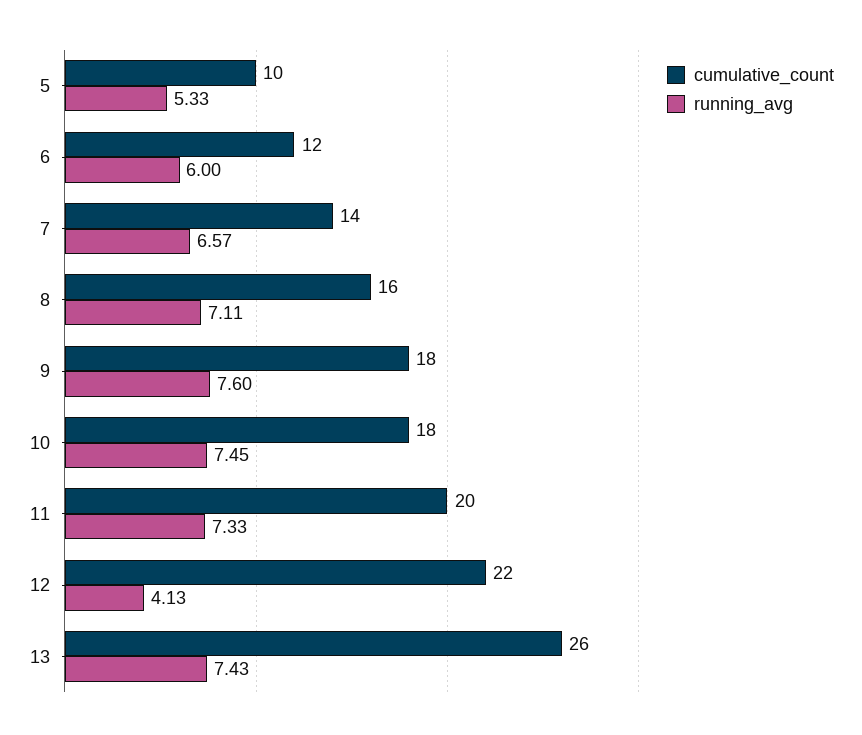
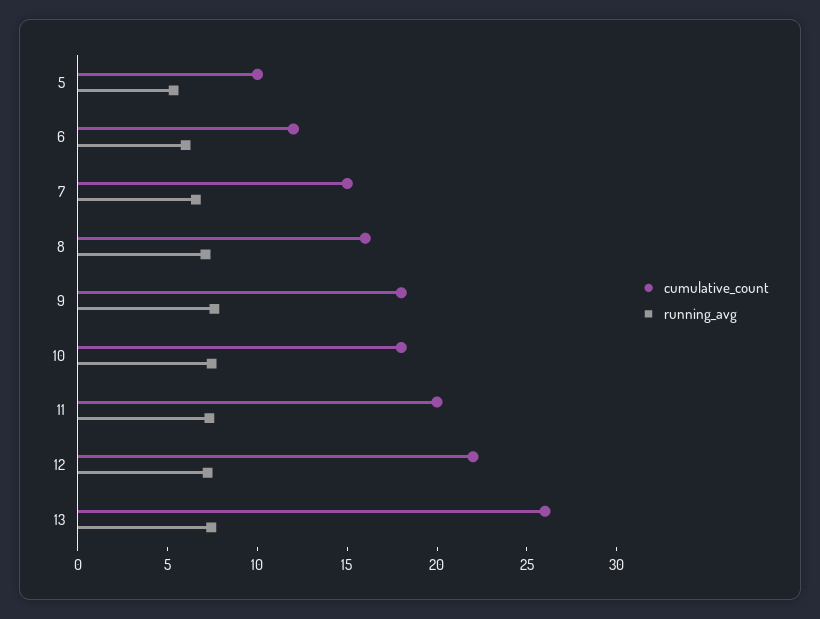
  {
    "cumulative_count": {
      "5": 10,
      "6": 12,
-     "7": 14,
+     "7": 15,
      "8": 16,
      "9": 18,
      "10": 18,
      "11": 20,
      "12": 22,
      "13": 26
    },
    "running_avg": {
      "5": 5.33,
      "6": 6,
      "7": 6.57,
      "8": 7.11,
      "9": 7.6,
      "10": 7.45,
      "11": 7.33,
-     "12": 4.13,
+     "12": 7,
      "13": 7.43
    }
  }

